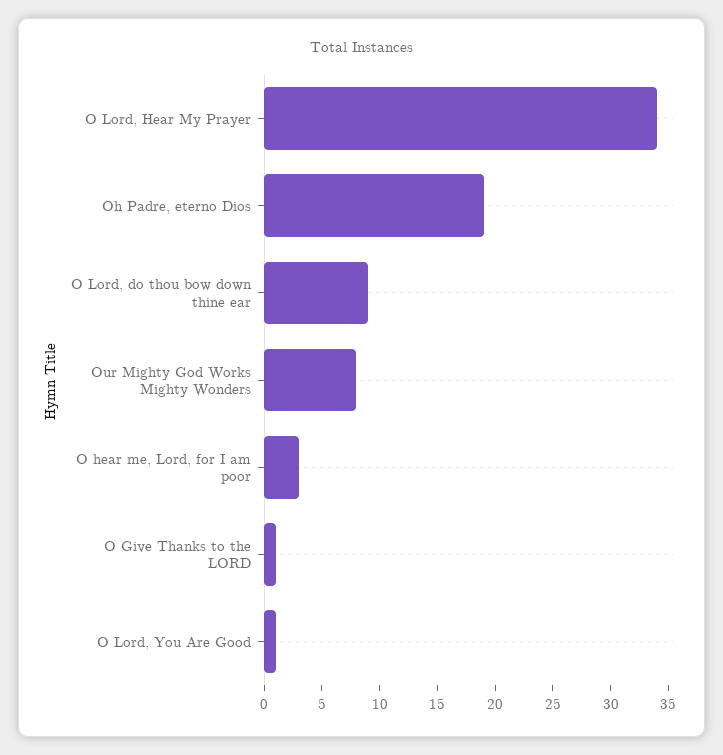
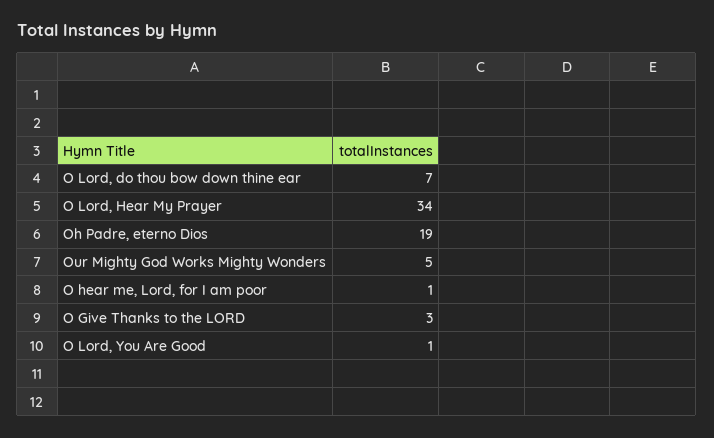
  {
    "O Lord, Hear My Prayer": 34,
    "Oh Padre, eterno Dios": 19,
-   "O Lord, do thou bow down thine ear": 9,
+   "O Lord, do thou bow down thine ear": 7,
-   "Our Mighty God Works Mighty Wonders": 8,
+   "Our Mighty God Works Mighty Wonders": 5,
-   "O hear me, Lord, for I am poor": 3,
+   "O hear me, Lord, for I am poor": 1,
-   "O Give Thanks to the LORD": 1,
+   "O Give Thanks to the LORD": 3,
    "O Lord, You Are Good": 1
  }

